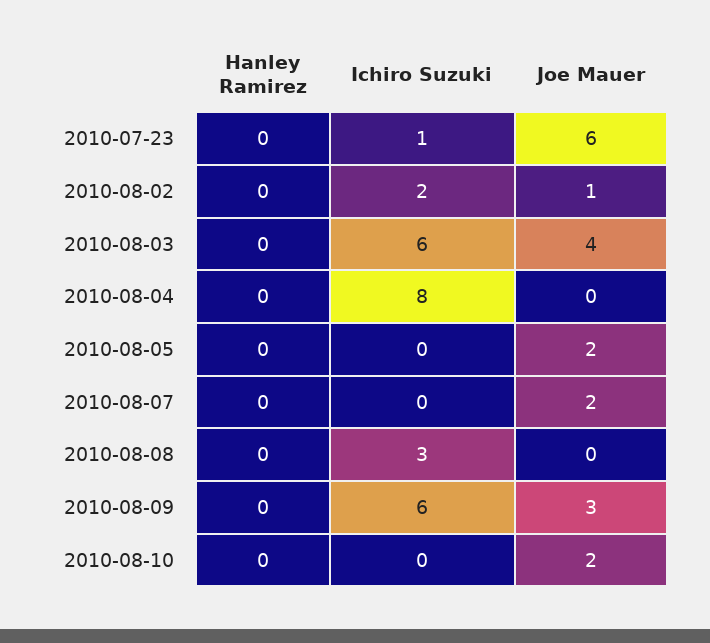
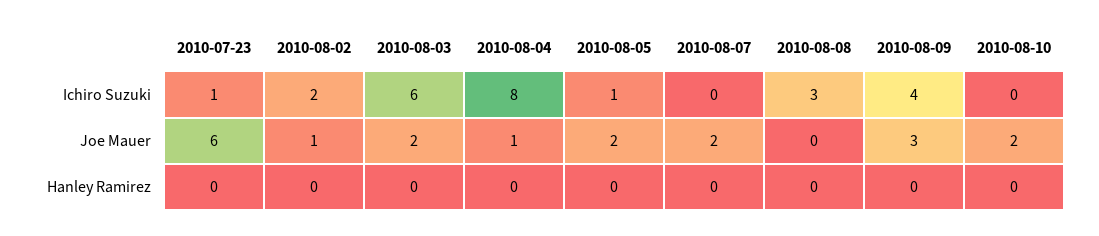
  {
    "Hanley Ramirez": {
      "2010-07-23": 0,
      "2010-08-02": 0,
      "2010-08-03": 0,
      "2010-08-04": 0,
      "2010-08-05": 0,
      "2010-08-07": 0,
      "2010-08-08": 0,
      "2010-08-09": 0,
      "2010-08-10": 0
    },
    "Ichiro Suzuki": {
      "2010-07-23": 1,
      "2010-08-02": 2,
      "2010-08-03": 6,
      "2010-08-04": 8,
-     "2010-08-05": 0,
+     "2010-08-05": 1,
      "2010-08-07": 0,
      "2010-08-08": 3,
-     "2010-08-09": 6,
+     "2010-08-09": 4,
      "2010-08-10": 0
    },
    "Joe Mauer": {
      "2010-07-23": 6,
      "2010-08-02": 1,
-     "2010-08-03": 4,
+     "2010-08-03": 2,
-     "2010-08-04": 0,
+     "2010-08-04": 1,
      "2010-08-05": 2,
      "2010-08-07": 2,
      "2010-08-08": 0,
      "2010-08-09": 3,
      "2010-08-10": 2
    }
  }

